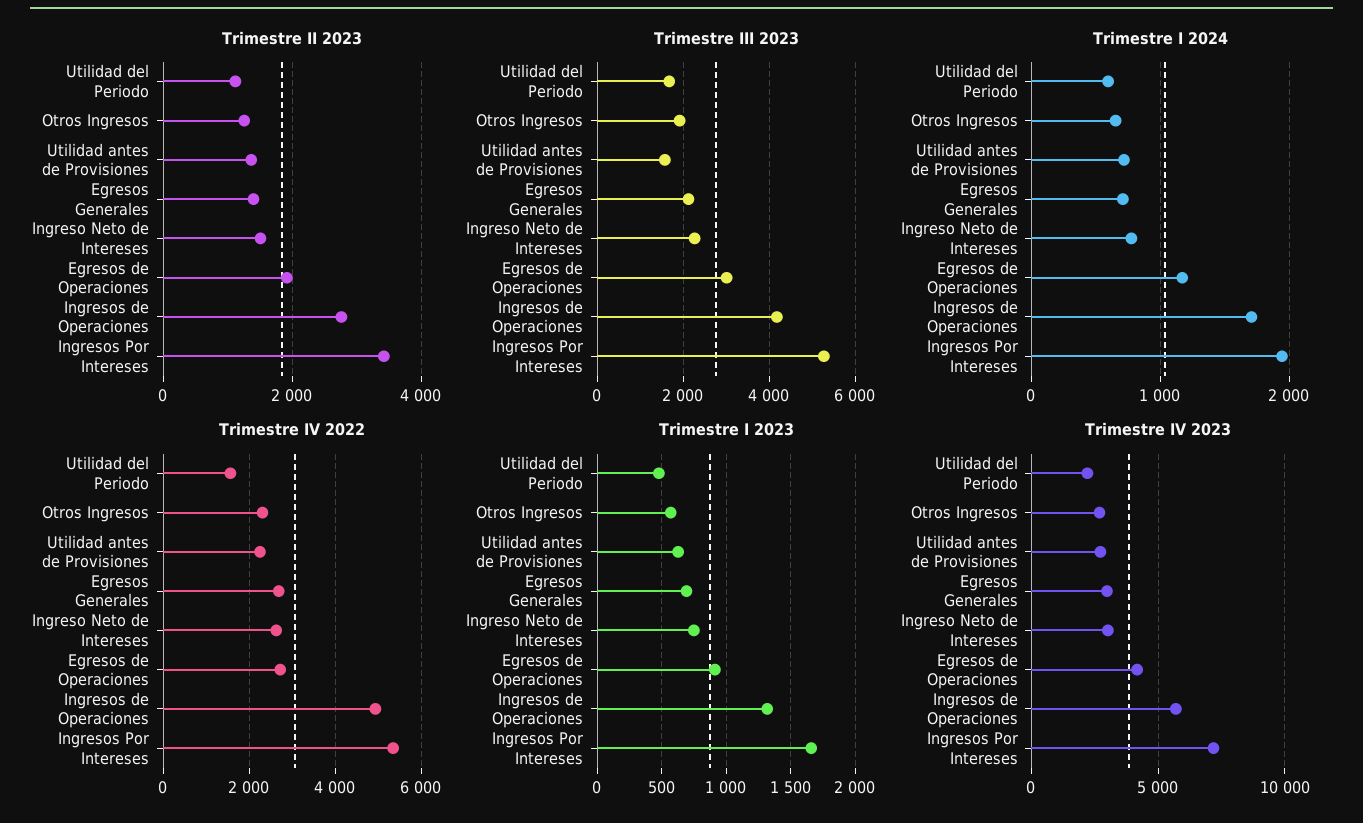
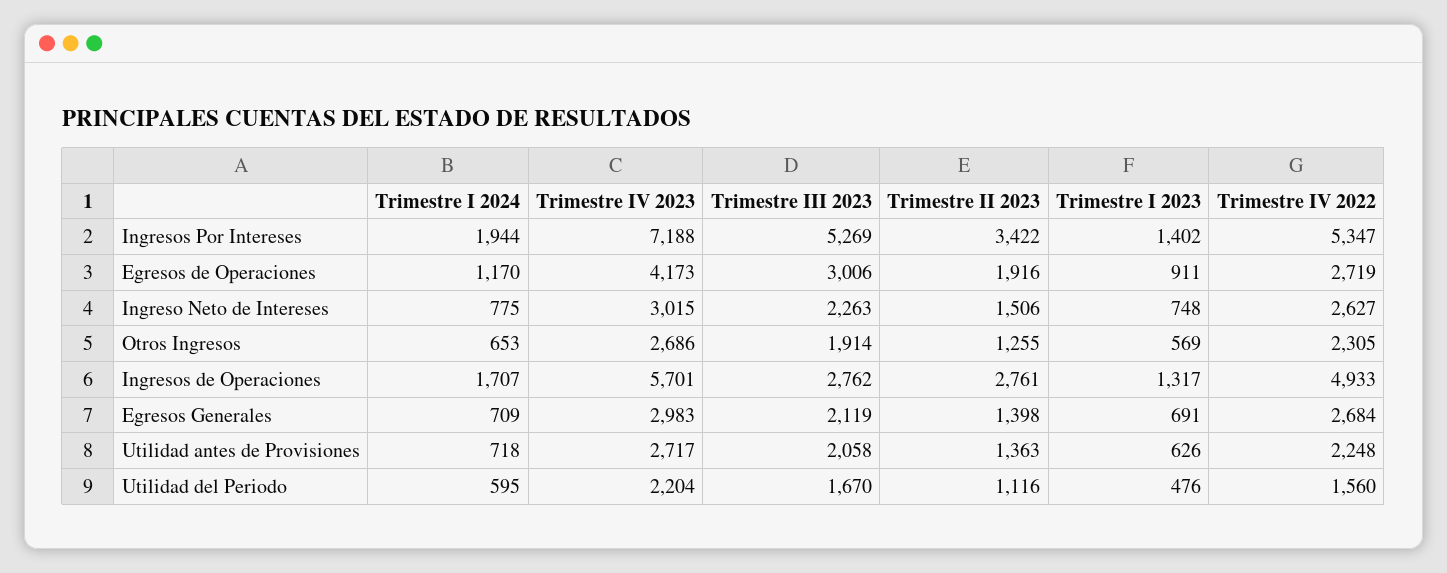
  {
    "Trimestre II 2023": {
      "Utilidad del Periodo": 1116,
      "Otros Ingresos": 1255,
      "Utilidad antes de Provisiones": 1363,
      "Egresos Generales": 1398,
      "Ingreso Neto de Intereses": 1506,
      "Egresos de Operaciones": 1916,
      "Ingresos de Operaciones": 2761,
      "Ingresos Por Intereses": 3422
    },
    "Trimestre III 2023": {
      "Utilidad del Periodo": 1670,
      "Otros Ingresos": 1914,
-     "Utilidad antes de Provisiones": 1600,
+     "Utilidad antes de Provisiones": 2058,
      "Egresos Generales": 2119,
      "Ingreso Neto de Intereses": 2263,
      "Egresos de Operaciones": 3006,
-     "Ingresos de Operaciones": 4200,
+     "Ingresos de Operaciones": 2762,
      "Ingresos Por Intereses": 5269
    },
    "Trimestre I 2024": {
      "Utilidad del Periodo": 595,
      "Otros Ingresos": 653,
      "Utilidad antes de Provisiones": 718,
      "Egresos Generales": 709,
      "Ingreso Neto de Intereses": 775,
      "Egresos de Operaciones": 1170,
      "Ingresos de Operaciones": 1707,
      "Ingresos Por Intereses": 1944
    },
    "Trimestre IV 2022": {
      "Utilidad del Periodo": 1560,
      "Otros Ingresos": 2305,
      "Utilidad antes de Provisiones": 2248,
      "Egresos Generales": 2684,
      "Ingreso Neto de Intereses": 2627,
      "Egresos de Operaciones": 2719,
      "Ingresos de Operaciones": 4933,
      "Ingresos Por Intereses": 5347
    },
    "Trimestre I 2023": {
      "Utilidad del Periodo": 476,
      "Otros Ingresos": 569,
      "Utilidad antes de Provisiones": 626,
      "Egresos Generales": 691,
      "Ingreso Neto de Intereses": 748,
      "Egresos de Operaciones": 911,
      "Ingresos de Operaciones": 1317,
-     "Ingresos Por Intereses": 1650
+     "Ingresos Por Intereses": 1402
    },
    "Trimestre IV 2023": {
      "Utilidad del Periodo": 2204,
      "Otros Ingresos": 2686,
      "Utilidad antes de Provisiones": 2717,
      "Egresos Generales": 2983,
      "Ingreso Neto de Intereses": 3015,
      "Egresos de Operaciones": 4173,
      "Ingresos de Operaciones": 5701,
      "Ingresos Por Intereses": 7188
    }
  }

